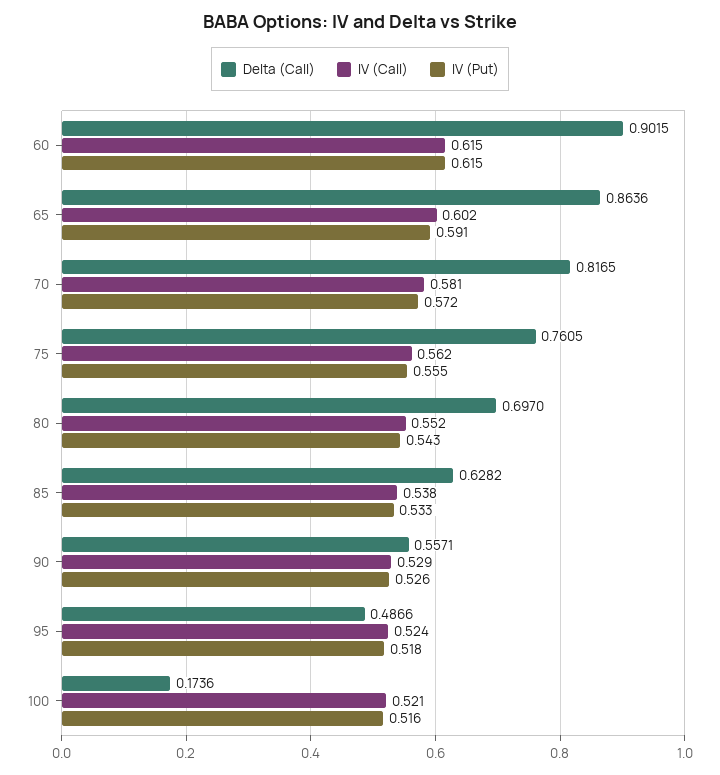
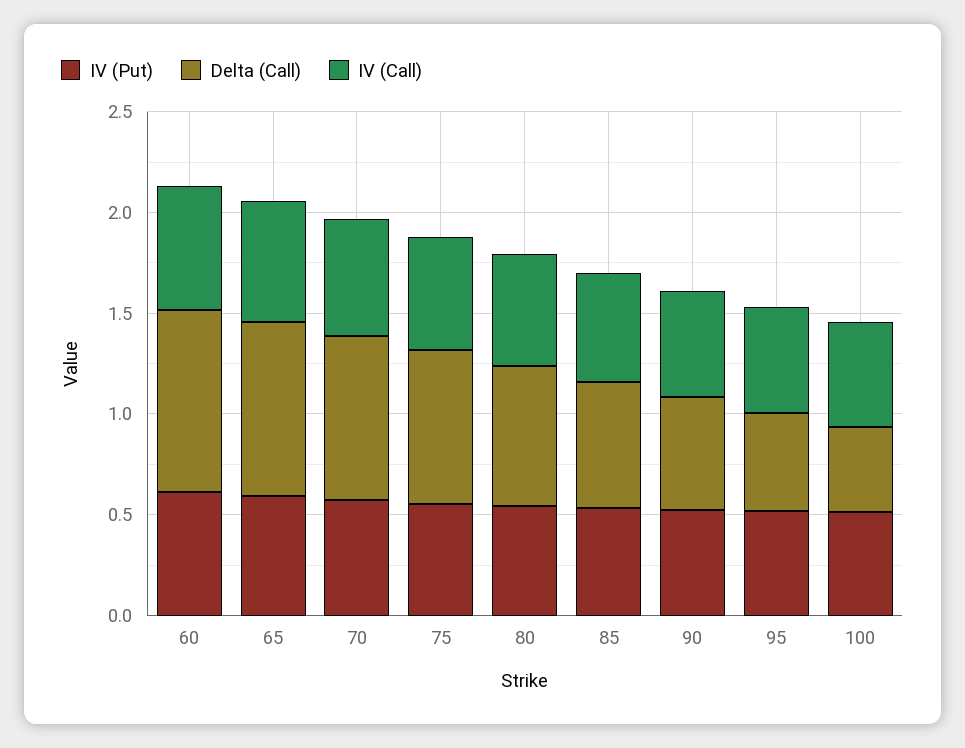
  {
    "Delta (Call)": {
      "60": 0.9015,
      "65": 0.8636,
      "70": 0.8165,
      "75": 0.7605,
      "80": 0.697,
      "85": 0.6282,
      "90": 0.5571,
      "95": 0.4866,
-     "100": 0.1736
+     "100": 0.4
    },
    "IV (Call)": {
      "60": 0.615,
      "65": 0.602,
      "70": 0.581,
      "75": 0.562,
      "80": 0.552,
      "85": 0.538,
      "90": 0.529,
      "95": 0.524,
      "100": 0.521
    },
    "IV (Put)": {
      "60": 0.615,
      "65": 0.591,
      "70": 0.572,
      "75": 0.555,
      "80": 0.543,
      "85": 0.533,
      "90": 0.526,
      "95": 0.518,
      "100": 0.516
    }
  }

